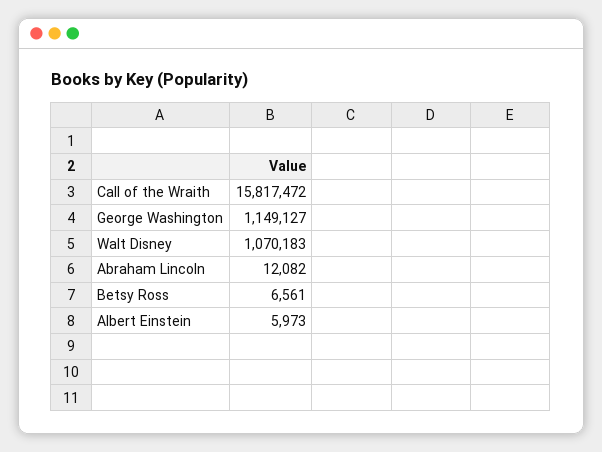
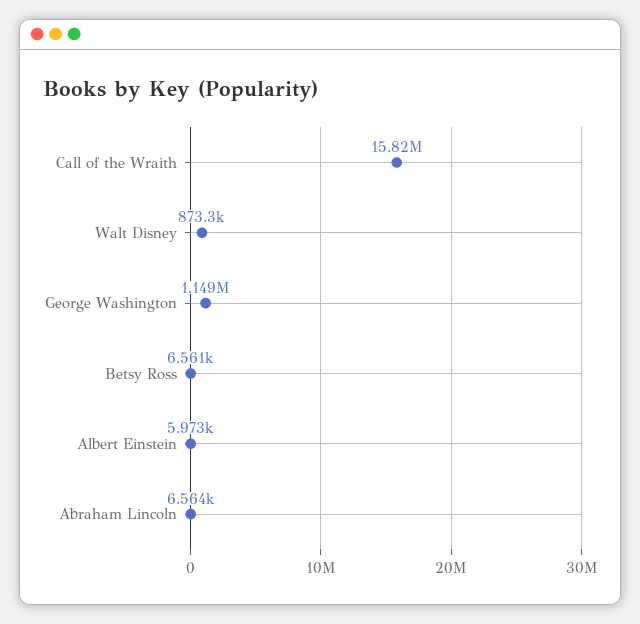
  {
    "Call of the Wraith": 15817472,
    "George Washington": 1149127,
-   "Walt Disney": 1070183,
+   "Walt Disney": 873300,
-   "Abraham Lincoln": 12082,
+   "Abraham Lincoln": 6564,
    "Betsy Ross": 6561,
    "Albert Einstein": 5973
  }

